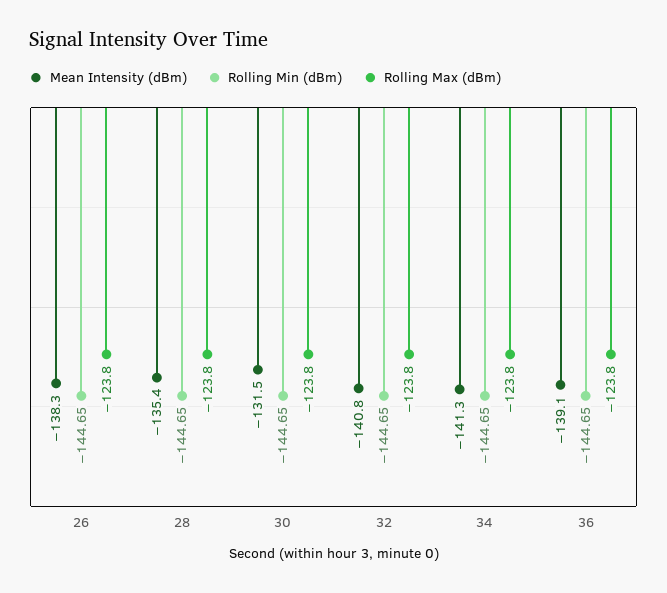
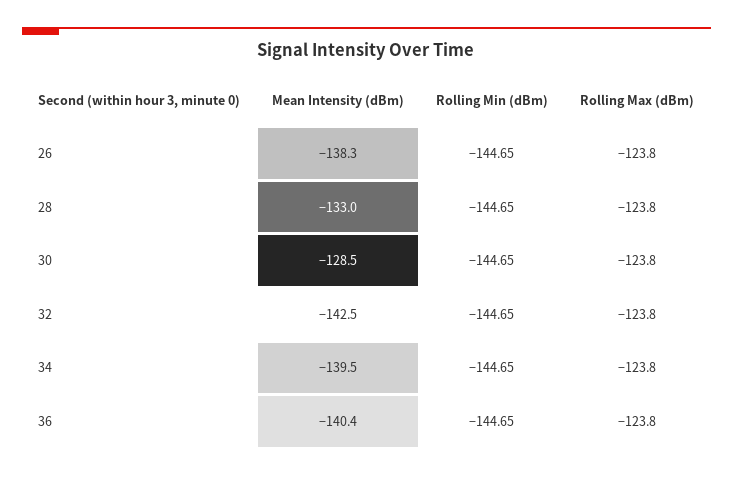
  {
    "Mean Intensity (dBm)": {
      "26": -138.3,
-     "28": -135.4,
+     "28": -133,
-     "30": -131.5,
+     "30": -128.5,
-     "32": -140.8,
+     "32": -142.5,
-     "34": -141.3,
+     "34": -139.5,
-     "36": -139.1
+     "36": -140.4
    },
    "Rolling Min (dBm)": {
      "26": -144.65,
      "28": -144.65,
      "30": -144.65,
      "32": -144.65,
      "34": -144.65,
      "36": -144.65
    },
    "Rolling Max (dBm)": {
      "26": -123.8,
      "28": -123.8,
      "30": -123.8,
      "32": -123.8,
      "34": -123.8,
      "36": -123.8
    }
  }

